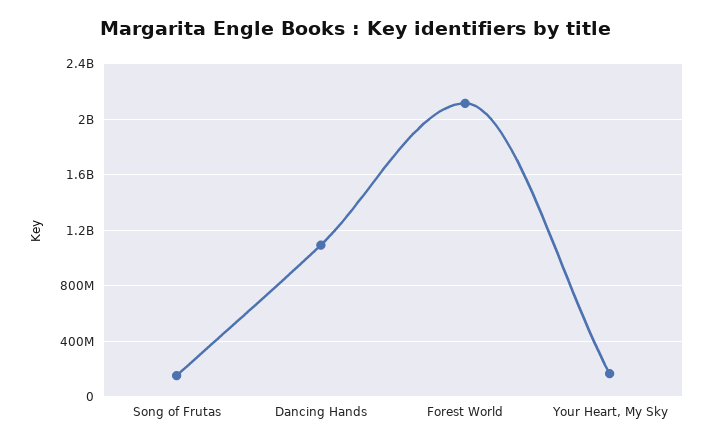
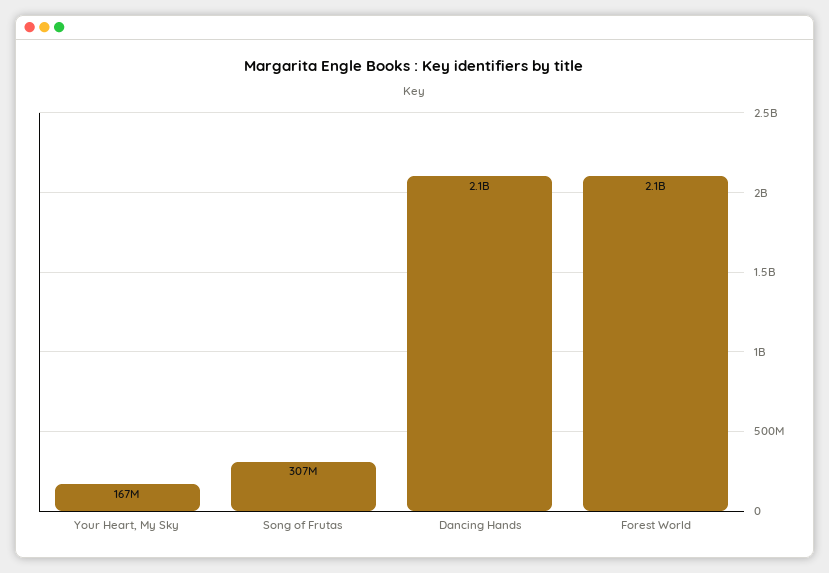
  {
-   "Song of Frutas": 150000000,
+   "Song of Frutas": 307000000,
-   "Dancing Hands": 1100000000,
+   "Dancing Hands": 2100000000,
    "Forest World": 2100000000,
    "Your Heart, My Sky": 167000000
  }

